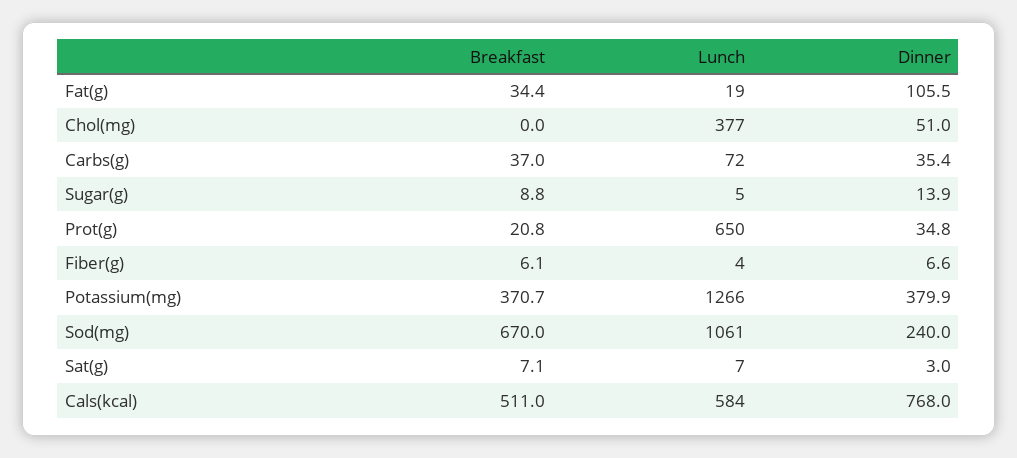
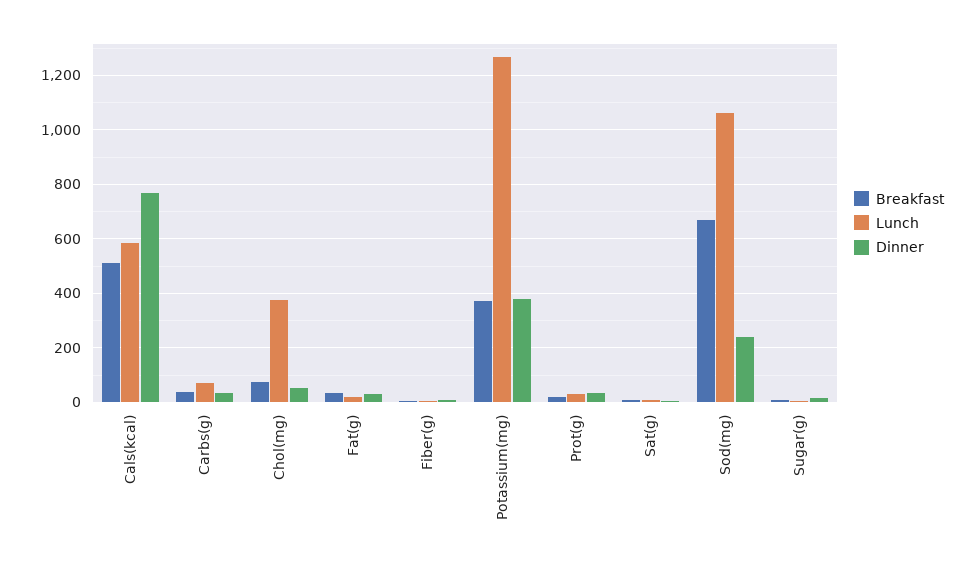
  {
    "Breakfast": {
      "Fat(g)": 34.4,
-     "Chol(mg)": 0,
+     "Chol(mg)": 75,
      "Carbs(g)": 37,
      "Sugar(g)": 8.8,
      "Prot(g)": 20.8,
      "Fiber(g)": 6.1,
      "Potassium(mg)": 370.7,
      "Sod(mg)": 670,
      "Sat(g)": 7.1,
      "Cals(kcal)": 511
    },
    "Lunch": {
      "Fat(g)": 19,
      "Chol(mg)": 377,
      "Carbs(g)": 72,
      "Sugar(g)": 5,
-     "Prot(g)": 650,
+     "Prot(g)": 25,
      "Fiber(g)": 4,
      "Potassium(mg)": 1266,
      "Sod(mg)": 1061,
      "Sat(g)": 7,
      "Cals(kcal)": 584
    },
    "Dinner": {
-     "Fat(g)": 105.5,
+     "Fat(g)": 25,
      "Chol(mg)": 51,
      "Carbs(g)": 35.4,
      "Sugar(g)": 13.9,
      "Prot(g)": 34.8,
      "Fiber(g)": 6.6,
      "Potassium(mg)": 379.9,
      "Sod(mg)": 240,
      "Sat(g)": 3,
      "Cals(kcal)": 768
    }
  }

